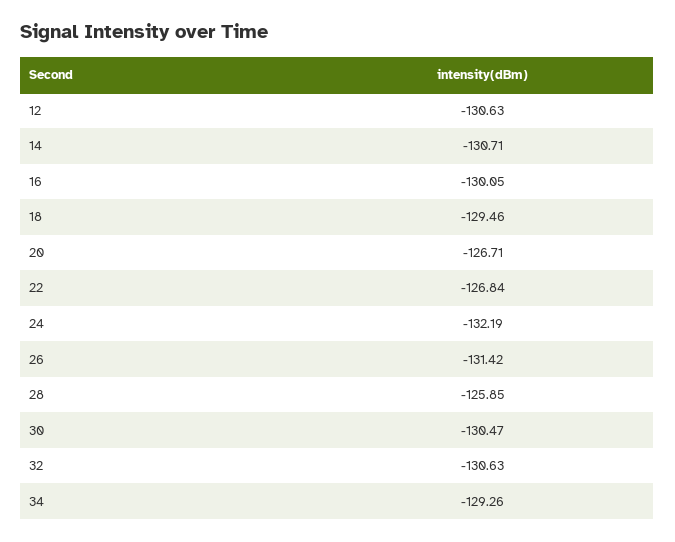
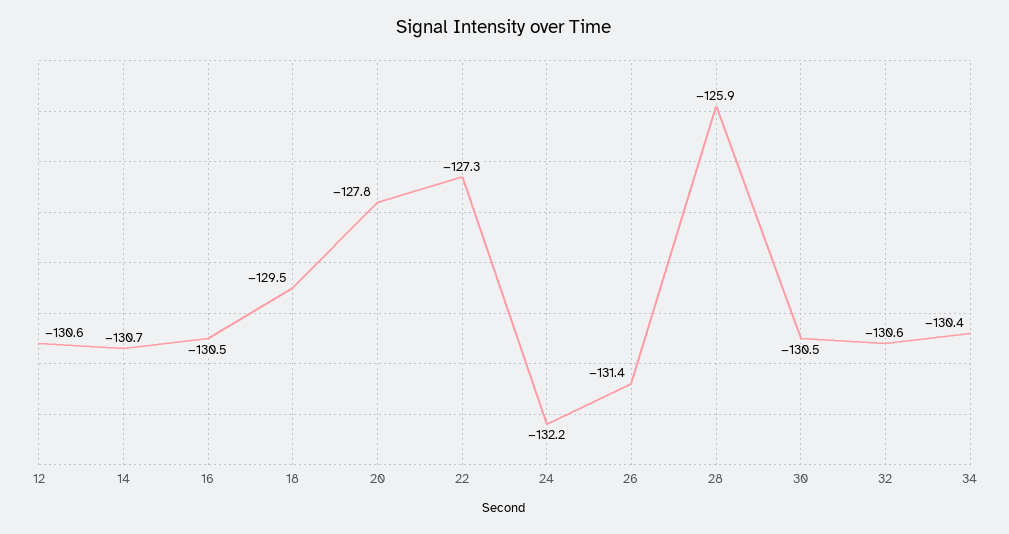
  {
    "12": -130.63,
    "14": -130.71,
-   "16": -130.05,
+   "16": -130.5,
    "18": -129.46,
-   "20": -126.71,
+   "20": -127.8,
-   "22": -126.84,
+   "22": -127.3,
    "24": -132.19,
    "26": -131.42,
    "28": -125.85,
    "30": -130.47,
    "32": -130.63,
-   "34": -129.26
+   "34": -130.4
  }

